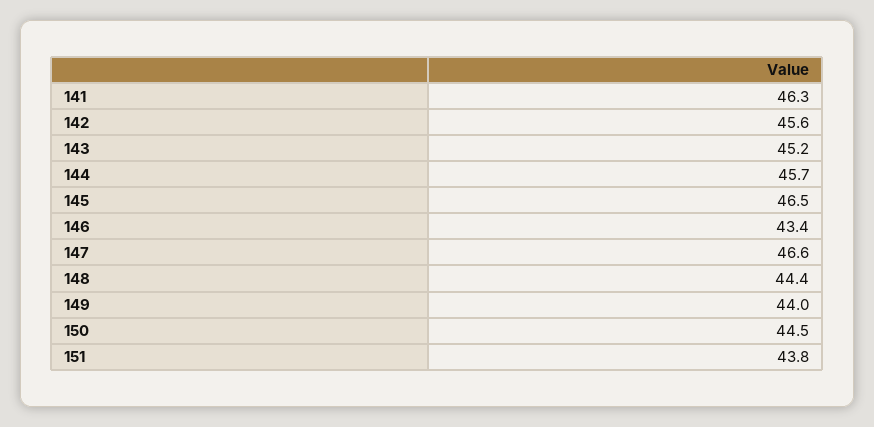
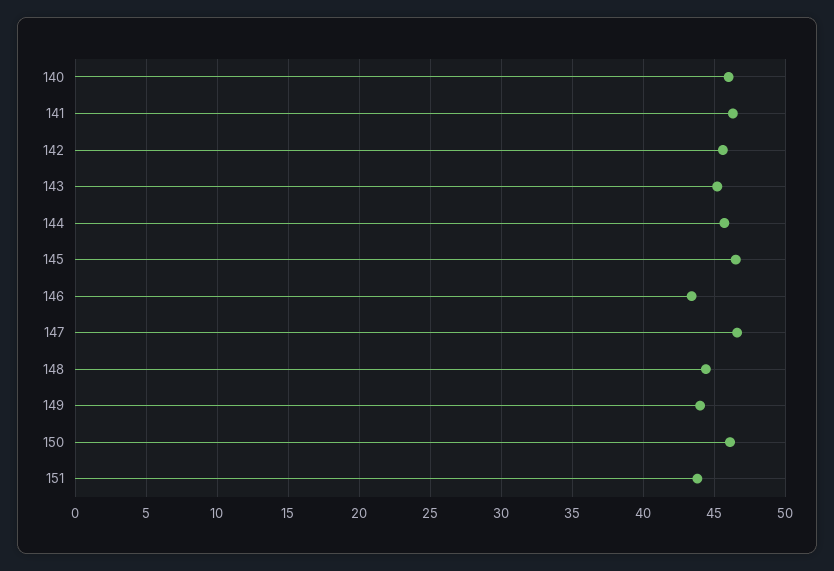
  {
    "141": 46.3,
    "142": 45.6,
    "143": 45.2,
    "144": 45.7,
    "145": 46.5,
    "146": 43.4,
    "147": 46.6,
    "148": 44.4,
    "149": 44,
-   "150": 44.5,
+   "150": 46,
-   "151": 43.8
+   "151": 43.8,
+   "140": 46
  }

